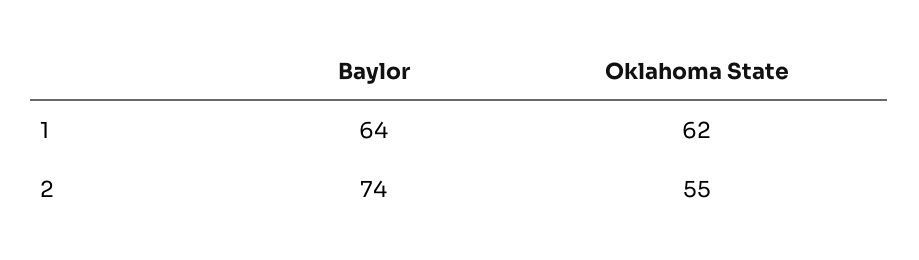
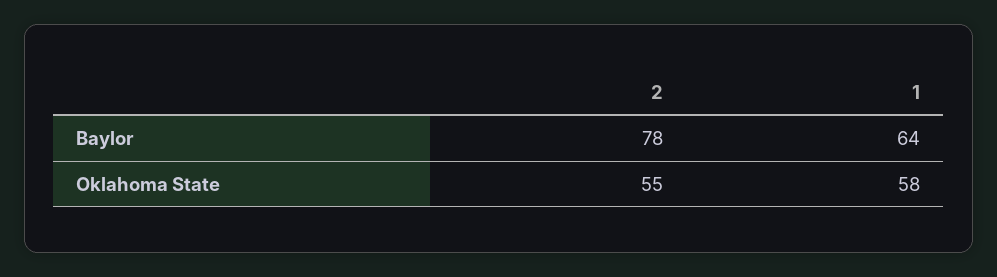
  {
    "Baylor": {
      "1": 64,
-     "2": 74
+     "2": 78
    },
    "Oklahoma State": {
-     "1": 62,
+     "1": 58,
      "2": 55
    }
  }

